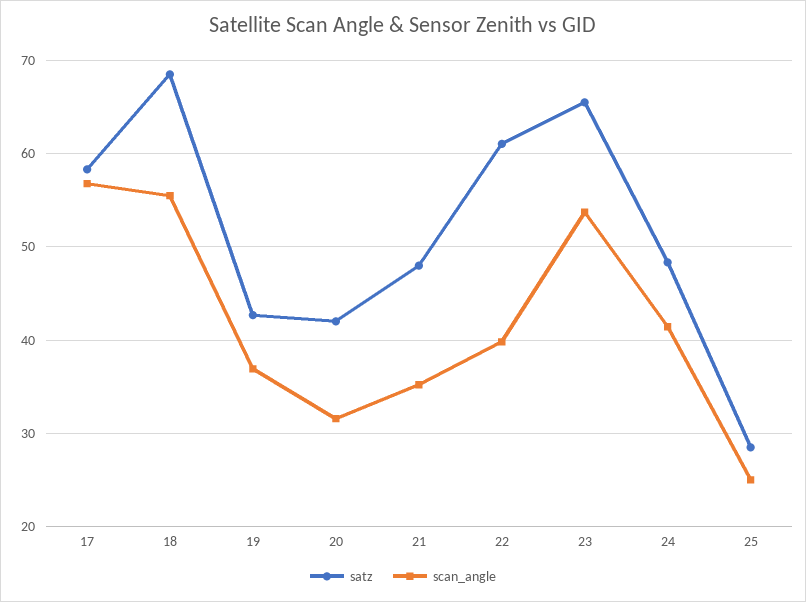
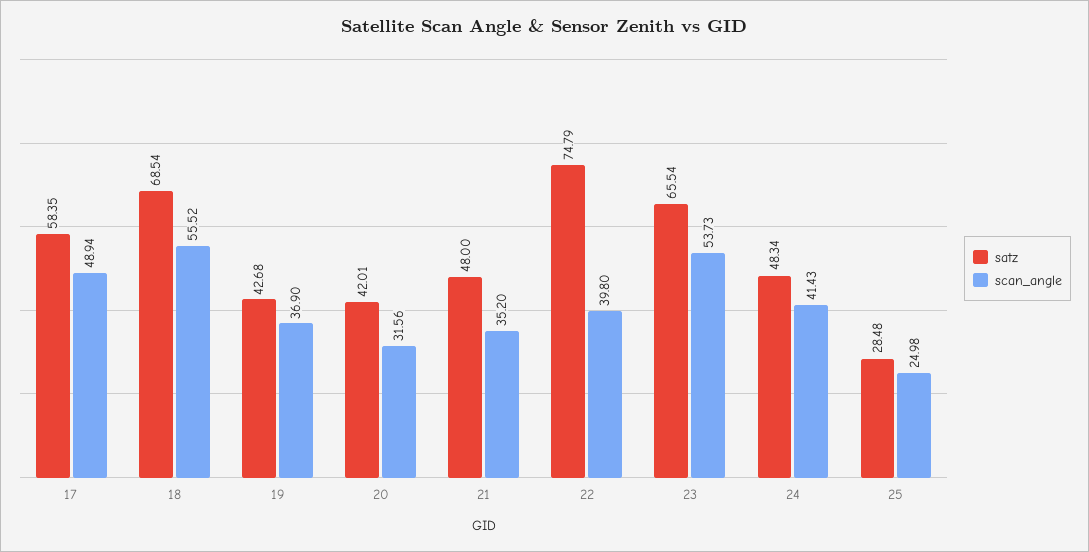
  {
    "satz": {
      "17": 58.35,
      "18": 68.54,
      "19": 42.68,
      "20": 42.01,
      "21": 48,
-     "22": 61,
+     "22": 74.79,
      "23": 65.54,
      "24": 48.34,
      "25": 28.48
    },
    "scan_angle": {
-     "17": 57,
+     "17": 48.94,
      "18": 55.52,
      "19": 36.9,
      "20": 31.56,
      "21": 35.2,
      "22": 39.8,
      "23": 53.73,
      "24": 41.43,
      "25": 24.98
    }
  }

